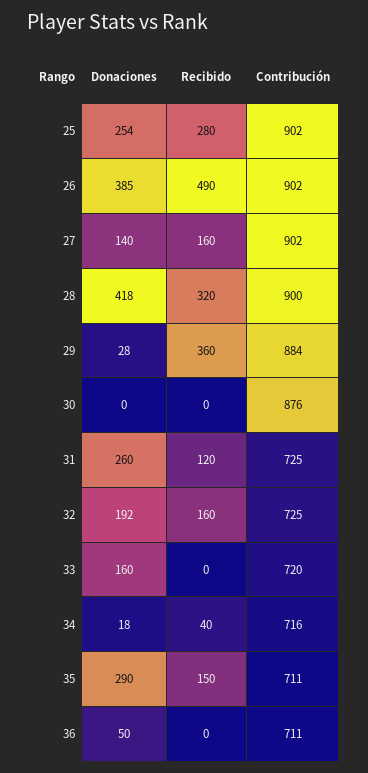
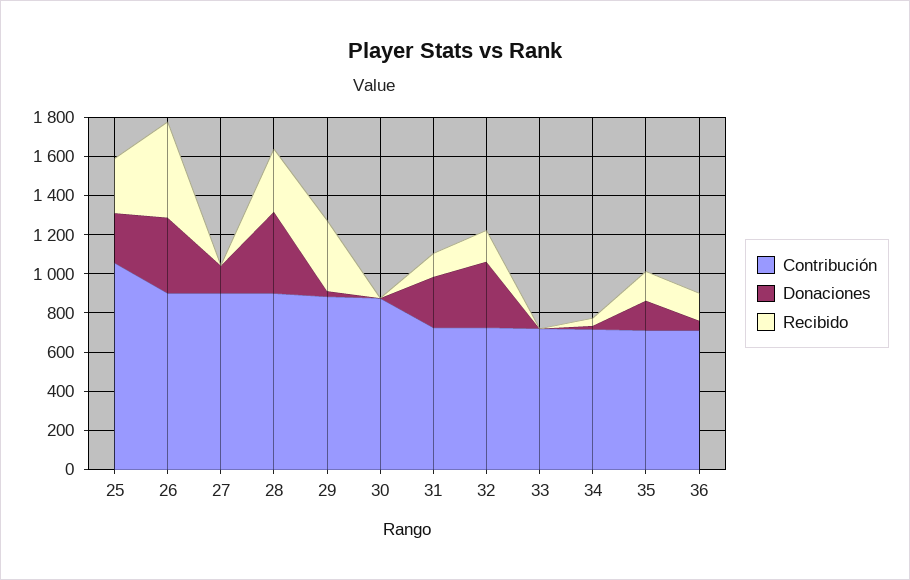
  {
    "Donaciones": {
      "25": 254,
      "26": 385,
      "27": 140,
      "28": 418,
      "29": 28,
      "30": 0,
      "31": 260,
-     "32": 192,
+     "32": 350,
-     "33": 160,
+     "33": 0,
      "34": 18,
-     "35": 290,
+     "35": 150,
      "36": 50
    },
    "Recibido": {
      "25": 280,
      "26": 490,
-     "27": 160,
+     "27": 0,
      "28": 320,
      "29": 360,
      "30": 0,
      "31": 120,
      "32": 160,
      "33": 0,
      "34": 40,
      "35": 150,
-     "36": 0
+     "36": 150
    },
    "Contribución": {
-     "25": 902,
+     "25": 1050,
      "26": 902,
      "27": 902,
      "28": 900,
      "29": 884,
      "30": 876,
      "31": 725,
      "32": 725,
      "33": 720,
      "34": 716,
      "35": 711,
      "36": 711
    }
  }

